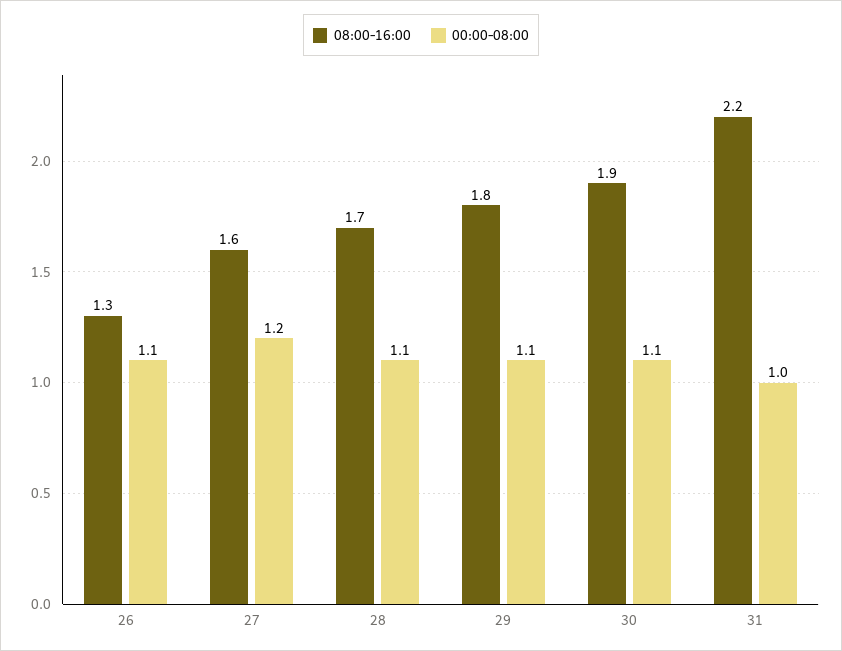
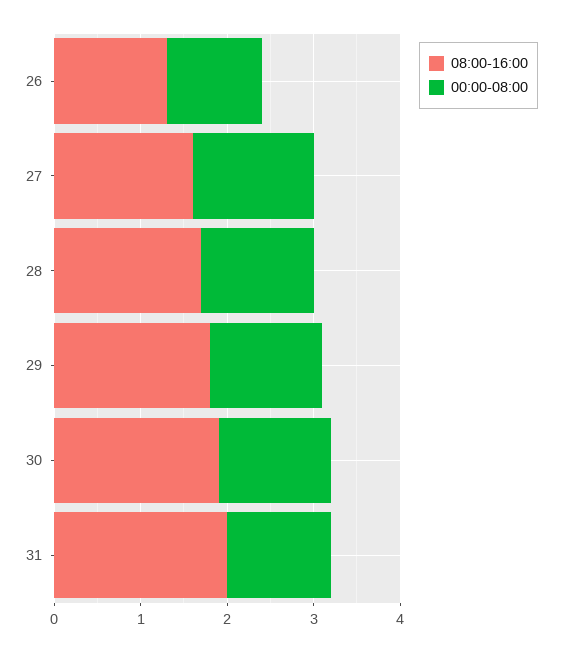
  {
    "08:00-16:00": {
      "26": 1.3,
      "27": 1.6,
      "28": 1.7,
      "29": 1.8,
      "30": 1.9,
-     "31": 2.2
+     "31": 2
    },
    "00:00-08:00": {
      "26": 1.1,
-     "27": 1.2,
+     "27": 1.4,
-     "28": 1.1,
+     "28": 1.3,
-     "29": 1.1,
+     "29": 1.3,
-     "30": 1.1,
+     "30": 1.3,
-     "31": 1
+     "31": 1.2
    }
  }

